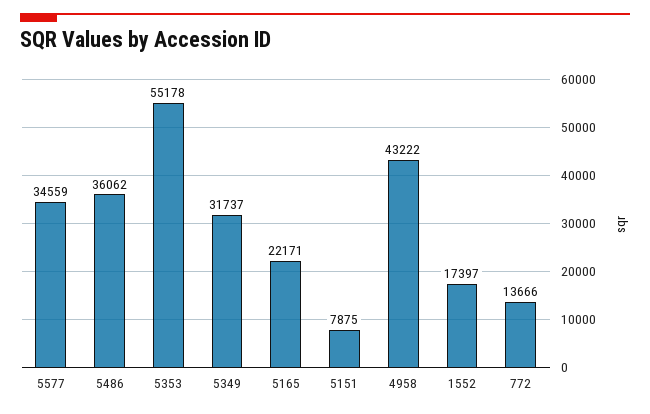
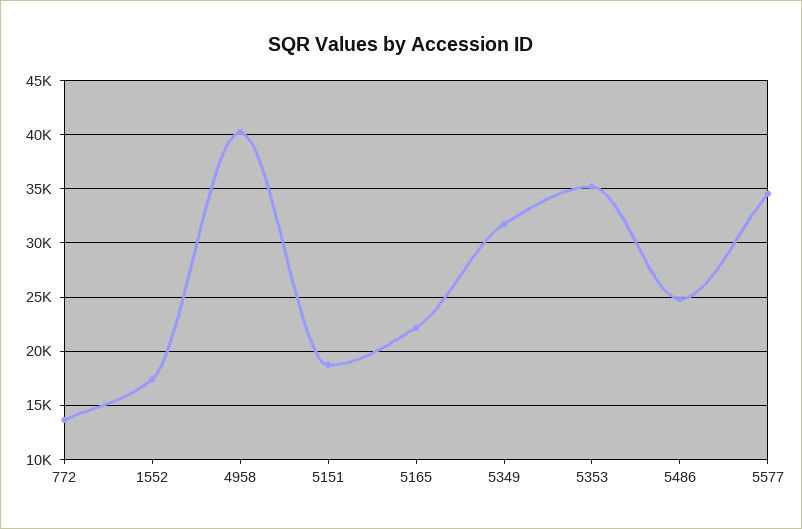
  {
    "5577": 34559,
-   "5486": 36062,
+   "5486": 25000,
-   "5353": 55178,
+   "5353": 35000,
    "5349": 31737,
    "5165": 22171,
-   "5151": 7875,
+   "5151": 19000,
-   "4958": 43222,
+   "4958": 40000,
    "1552": 17397,
    "772": 13666
  }

